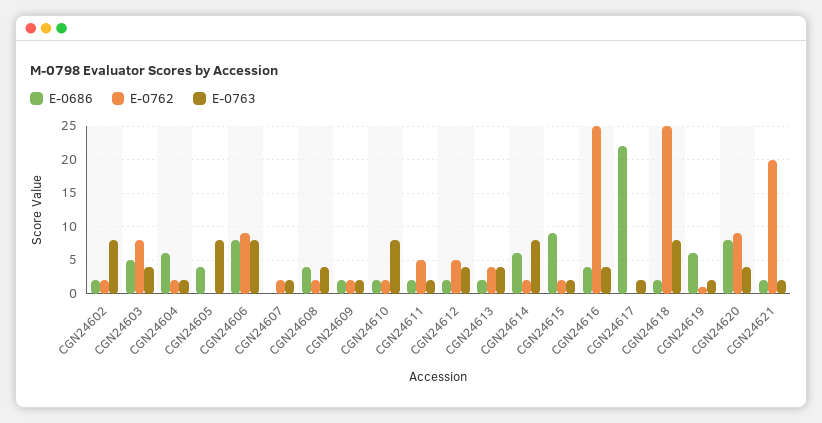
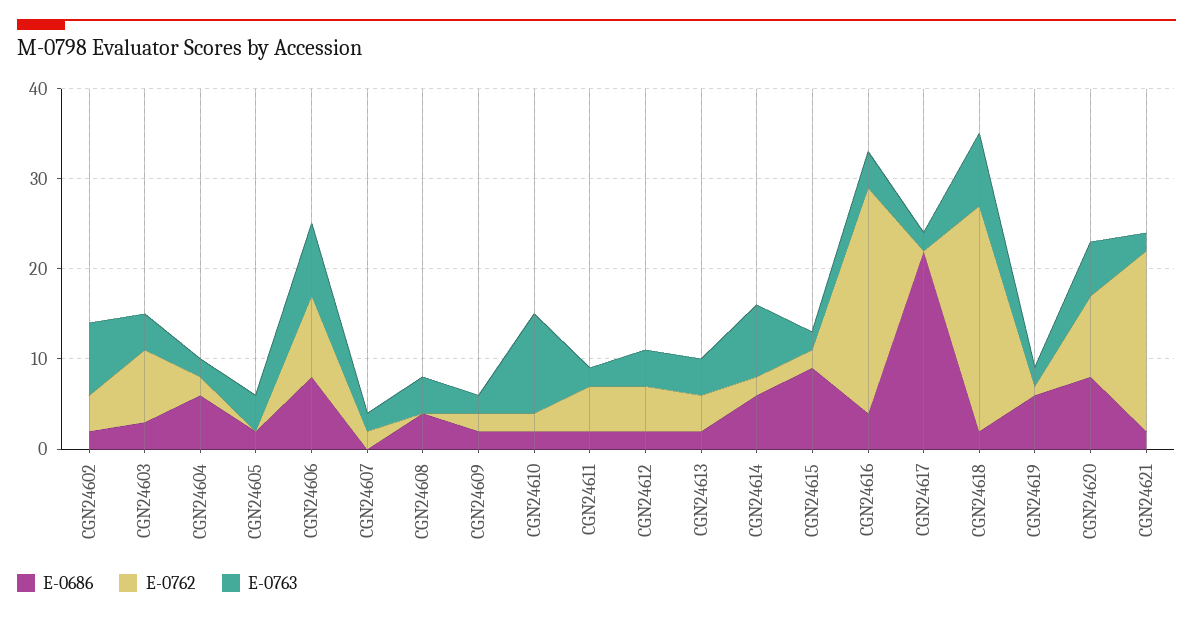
  {
    "E-0686": {
      "CGN24602": 2,
-     "CGN24603": 5,
+     "CGN24603": 3,
      "CGN24604": 6,
-     "CGN24605": 4,
+     "CGN24605": 2,
      "CGN24606": 8,
      "CGN24607": 0,
      "CGN24608": 4,
      "CGN24609": 2,
      "CGN24610": 2,
      "CGN24611": 2,
      "CGN24612": 2,
      "CGN24613": 2,
      "CGN24614": 6,
      "CGN24615": 9,
      "CGN24616": 4,
      "CGN24617": 22,
      "CGN24618": 2,
      "CGN24619": 6,
      "CGN24620": 8,
      "CGN24621": 2
    },
    "E-0762": {
-     "CGN24602": 2,
+     "CGN24602": 4,
      "CGN24603": 8,
      "CGN24604": 2,
      "CGN24605": 0,
      "CGN24606": 9,
      "CGN24607": 2,
-     "CGN24608": 2,
+     "CGN24608": 0,
      "CGN24609": 2,
      "CGN24610": 2,
      "CGN24611": 5,
      "CGN24612": 5,
      "CGN24613": 4,
      "CGN24614": 2,
      "CGN24615": 2,
      "CGN24616": 25,
      "CGN24617": 0,
      "CGN24618": 25,
      "CGN24619": 1,
      "CGN24620": 9,
      "CGN24621": 20
    },
    "E-0763": {
      "CGN24602": 8,
      "CGN24603": 4,
      "CGN24604": 2,
-     "CGN24605": 8,
+     "CGN24605": 4,
      "CGN24606": 8,
      "CGN24607": 2,
      "CGN24608": 4,
      "CGN24609": 2,
-     "CGN24610": 8,
+     "CGN24610": 11,
      "CGN24611": 2,
      "CGN24612": 4,
      "CGN24613": 4,
      "CGN24614": 8,
      "CGN24615": 2,
      "CGN24616": 4,
      "CGN24617": 2,
      "CGN24618": 8,
      "CGN24619": 2,
-     "CGN24620": 4,
+     "CGN24620": 6,
      "CGN24621": 2
    }
  }

